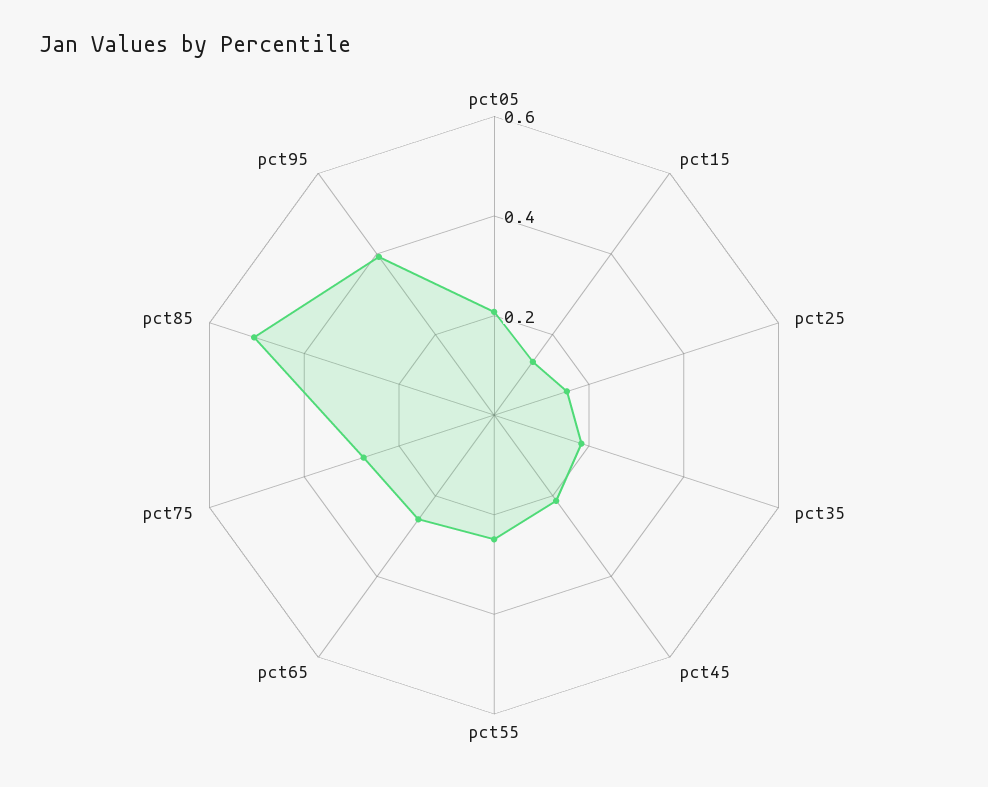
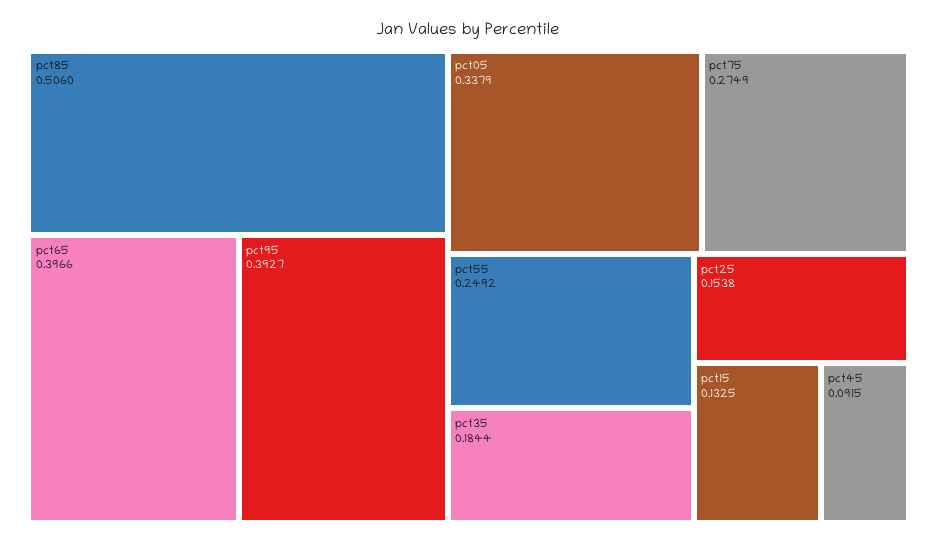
  {
-   "pct05": 0.2,
+   "pct05": 0.3379,
    "pct15": 0.1325,
    "pct25": 0.1538,
    "pct35": 0.1844,
-   "pct45": 0.2,
+   "pct45": 0.0915,
    "pct55": 0.2492,
-   "pct65": 0.25,
+   "pct65": 0.3966,
    "pct75": 0.2749,
    "pct85": 0.506,
    "pct95": 0.3927
  }

